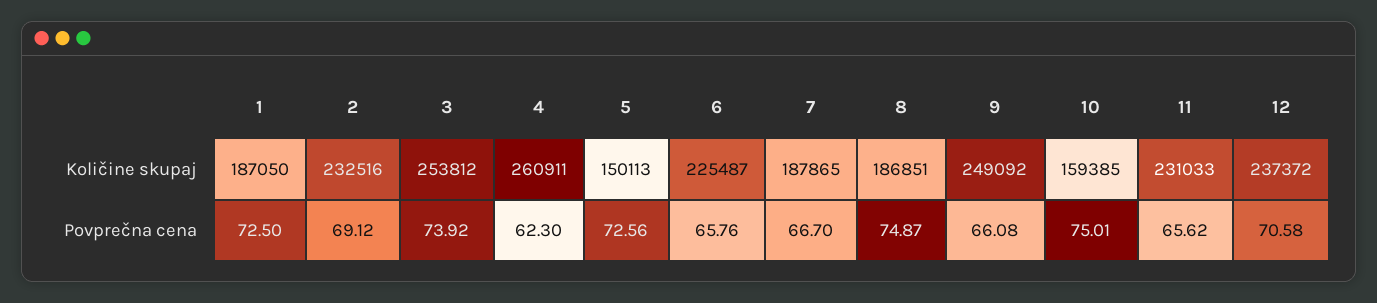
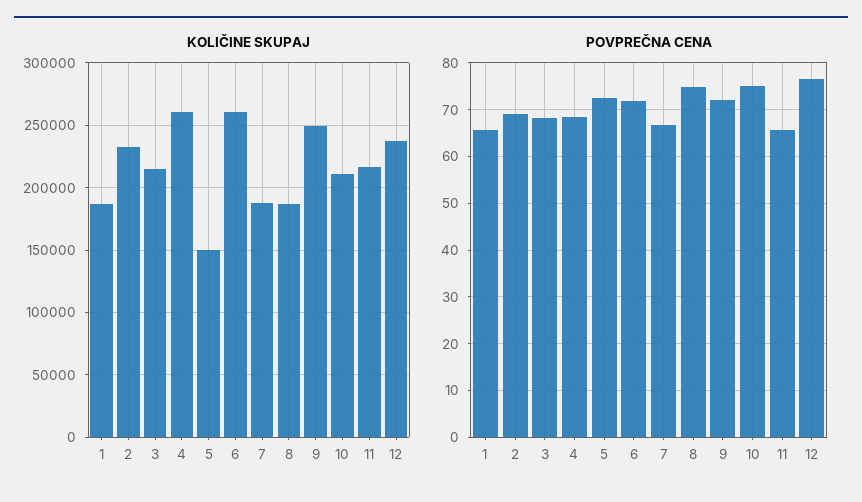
  {
    "Količine skupaj": {
      "1": 187050,
      "2": 232516,
-     "3": 253812,
+     "3": 215000,
      "4": 260911,
      "5": 150113,
-     "6": 225487,
+     "6": 260000,
      "7": 187865,
      "8": 186851,
      "9": 249092,
-     "10": 159385,
+     "10": 210000,
-     "11": 231033,
+     "11": 215000,
      "12": 237372
    },
    "Povprečna cena": {
-     "1": 72.5,
+     "1": 66,
      "2": 69.12,
-     "3": 73.92,
+     "3": 68,
-     "4": 62.3,
+     "4": 68,
      "5": 72.56,
-     "6": 65.76,
+     "6": 72,
      "7": 66.7,
      "8": 74.87,
-     "9": 66.08,
+     "9": 72,
      "10": 75.01,
      "11": 65.62,
-     "12": 70.58
+     "12": 76
    }
  }

